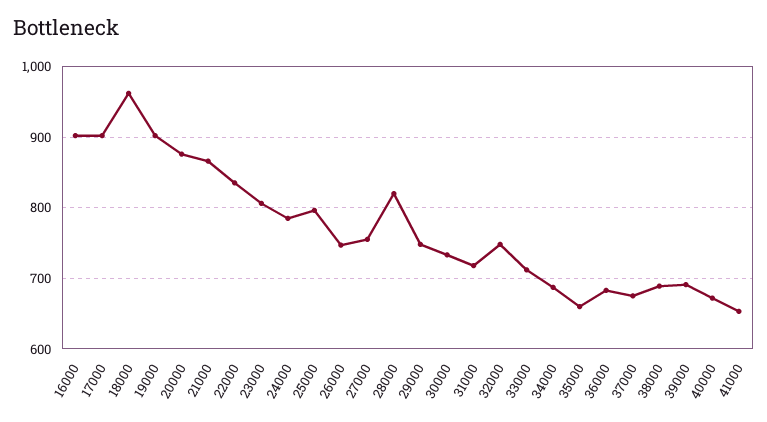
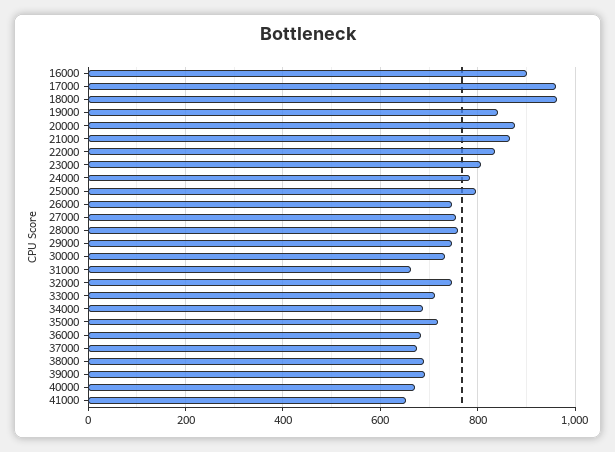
  {
    "16000": 900,
-   "17000": 900,
+   "17000": 960,
    "18000": 960,
-   "19000": 900,
+   "19000": 840,
    "20000": 880,
    "21000": 870,
    "22000": 840,
    "23000": 810,
    "24000": 790,
    "25000": 800,
    "26000": 750,
    "27000": 760,
-   "28000": 820,
+   "28000": 760,
    "29000": 750,
    "30000": 730,
-   "31000": 720,
+   "31000": 660,
    "32000": 750,
    "33000": 710,
    "34000": 690,
-   "35000": 660,
+   "35000": 720,
    "36000": 680,
    "37000": 680,
    "38000": 690,
    "39000": 690,
    "40000": 670,
    "41000": 650
  }

